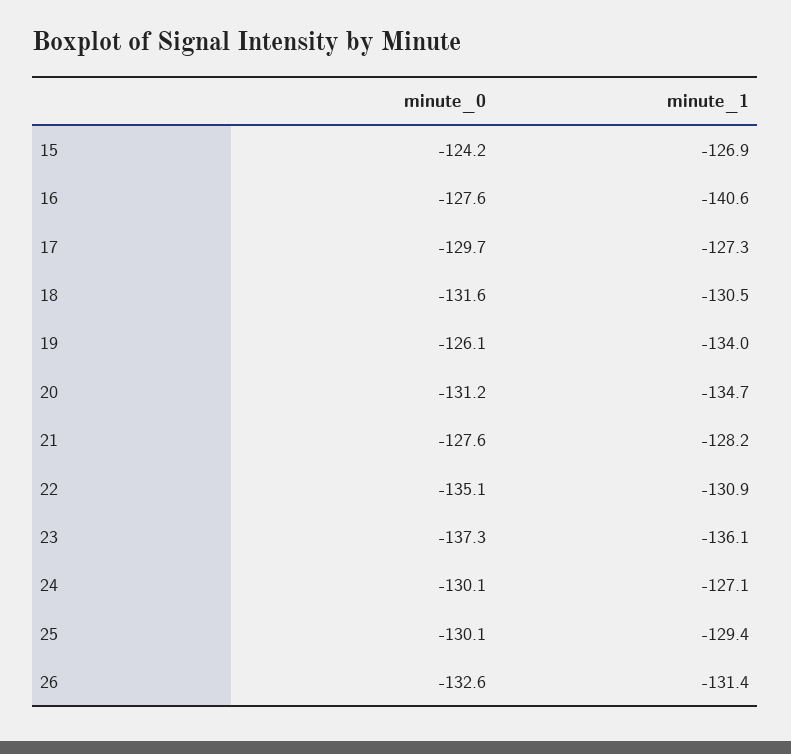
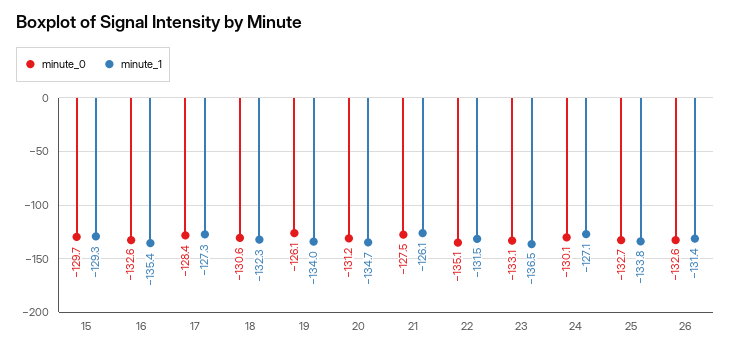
  {
    "minute_0": {
-     "15": -124.2,
+     "15": -129.7,
-     "16": -127.6,
+     "16": -132.6,
-     "17": -129.7,
+     "17": -128.4,
-     "18": -131.6,
+     "18": -130.6,
      "19": -126.1,
      "20": -131.2,
-     "21": -127.6,
+     "21": -127.5,
      "22": -135.1,
-     "23": -137.3,
+     "23": -133.1,
      "24": -130.1,
-     "25": -130.1,
+     "25": -132.7,
      "26": -132.6
    },
    "minute_1": {
-     "15": -126.9,
+     "15": -129.3,
-     "16": -140.6,
+     "16": -135.4,
      "17": -127.3,
-     "18": -130.5,
+     "18": -132.3,
      "19": -134,
      "20": -134.7,
-     "21": -128.2,
+     "21": -126.1,
-     "22": -130.9,
+     "22": -131.5,
-     "23": -136.1,
+     "23": -136.5,
      "24": -127.1,
-     "25": -129.4,
+     "25": -133.8,
      "26": -131.4
    }
  }

